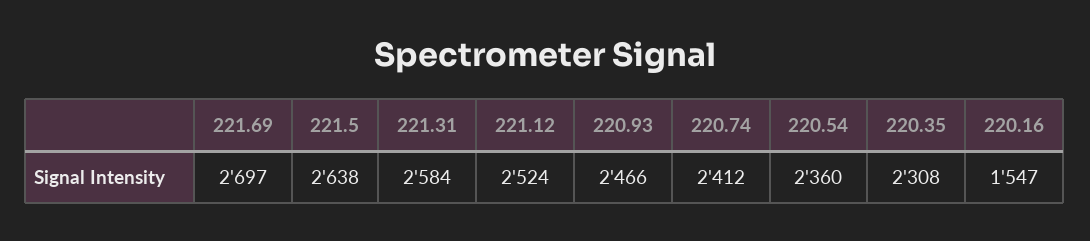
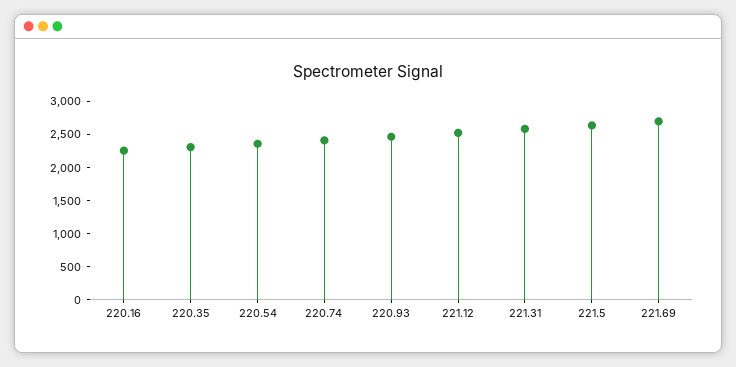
  {
    "221.69": 2697,
    "221.5": 2638,
    "221.31": 2584,
    "221.12": 2524,
    "220.93": 2466,
    "220.74": 2412,
    "220.54": 2360,
    "220.35": 2308,
-   "220.16": 1547
+   "220.16": 2250
  }

